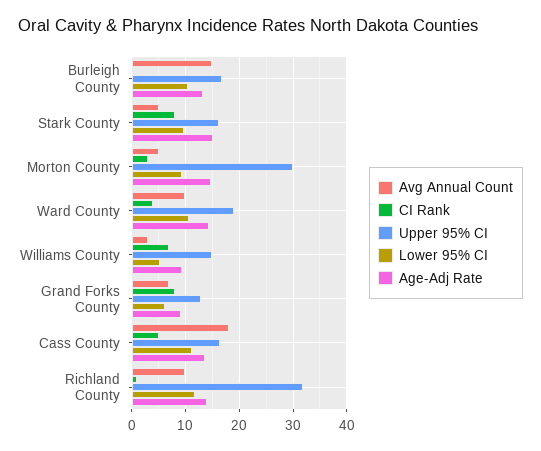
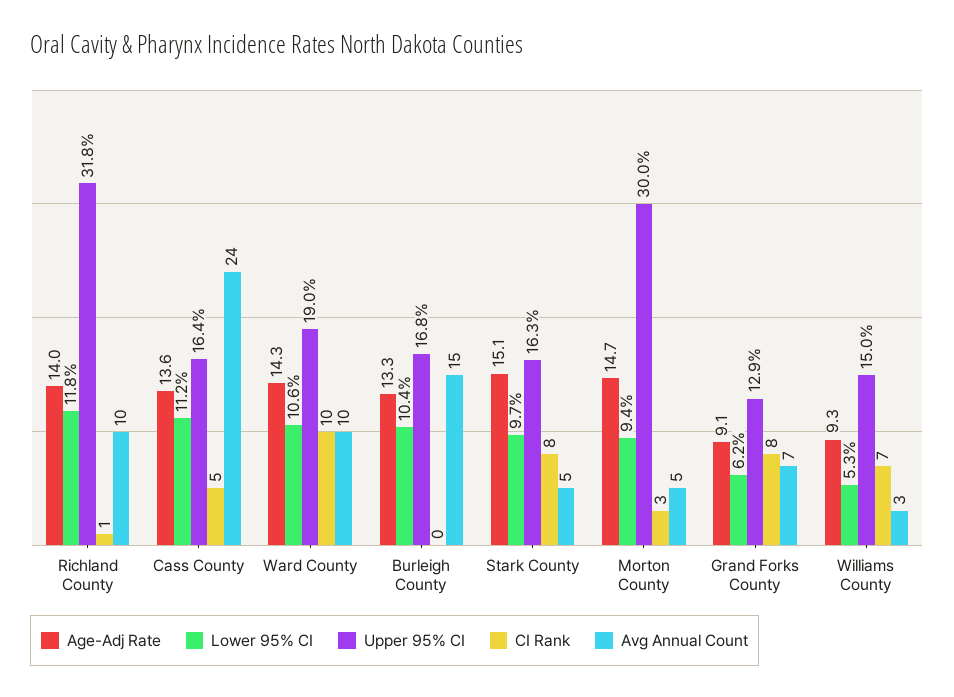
  {
    "Avg Annual Count": {
      "Burleigh County": 15,
      "Stark County": 5,
      "Morton County": 5,
      "Ward County": 10,
      "Williams County": 3,
      "Grand Forks County": 7,
-     "Cass County": 18,
+     "Cass County": 24,
      "Richland County": 10
    },
    "CI Rank": {
      "Burleigh County": 0,
      "Stark County": 8,
      "Morton County": 3,
-     "Ward County": 4,
+     "Ward County": 10,
      "Williams County": 7,
      "Grand Forks County": 8,
      "Cass County": 5,
      "Richland County": 1
    },
    "Upper 95% CI": {
      "Burleigh County": 16.8,
      "Stark County": 16.3,
      "Morton County": 30,
      "Ward County": 19,
      "Williams County": 15,
      "Grand Forks County": 12.9,
      "Cass County": 16.4,
      "Richland County": 31.8
    },
    "Lower 95% CI": {
      "Burleigh County": 10.4,
      "Stark County": 9.7,
      "Morton County": 9.4,
      "Ward County": 10.6,
      "Williams County": 5.3,
      "Grand Forks County": 6.2,
      "Cass County": 11.2,
      "Richland County": 11.8
    },
    "Age-Adj Rate": {
      "Burleigh County": 13.3,
      "Stark County": 15.1,
      "Morton County": 14.7,
      "Ward County": 14.3,
      "Williams County": 9.3,
      "Grand Forks County": 9.1,
      "Cass County": 13.6,
      "Richland County": 14
    }
  }

